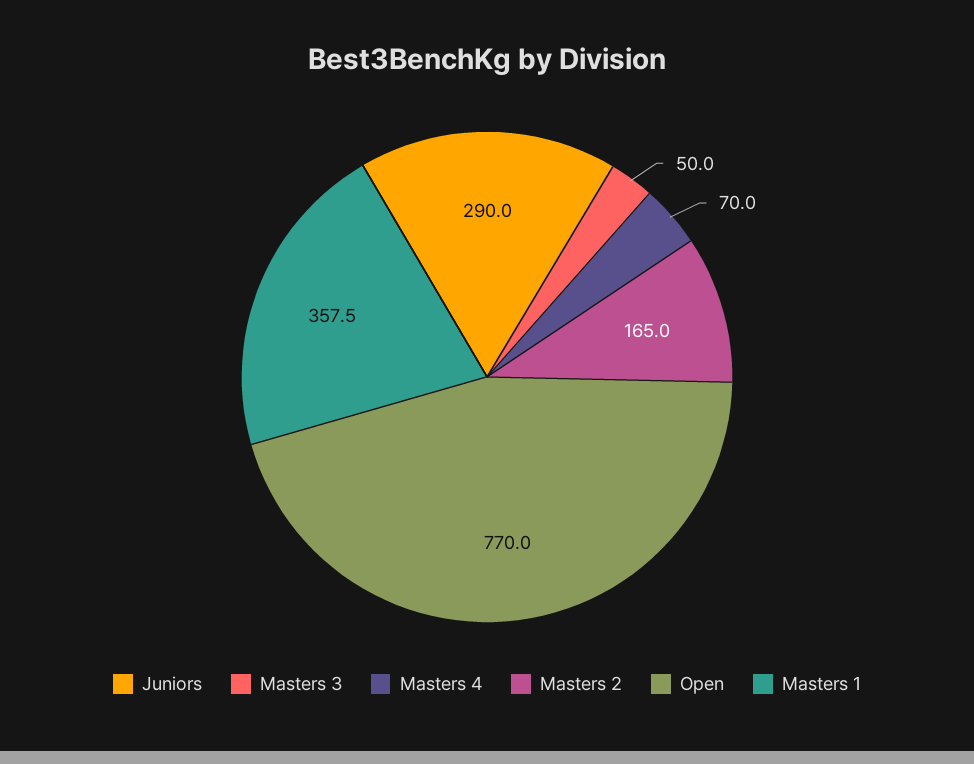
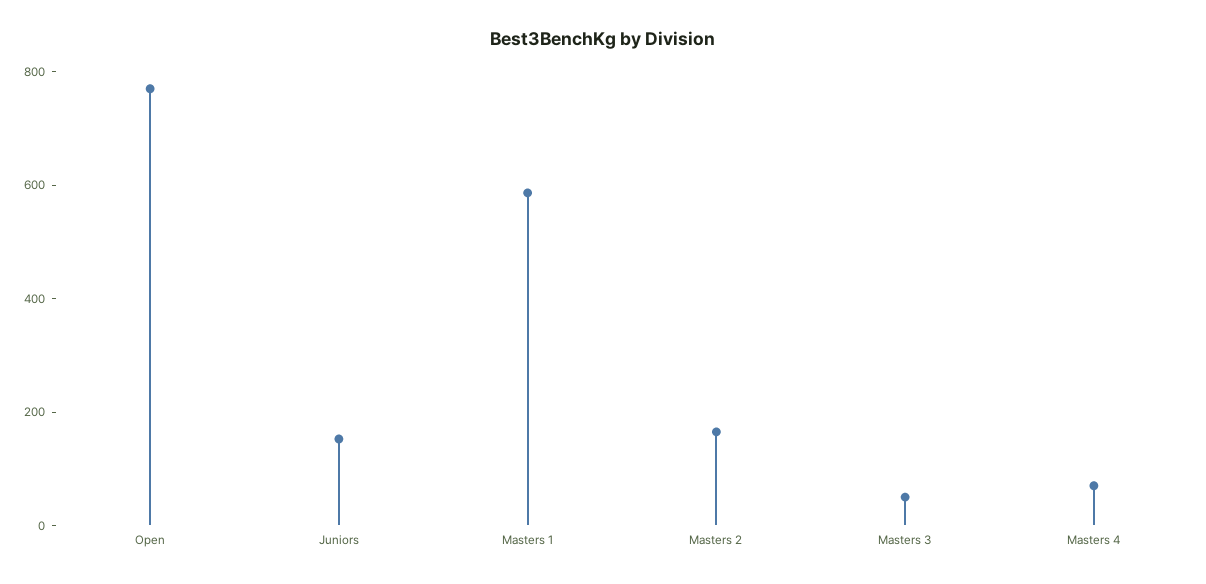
  {
-   "Juniors": 290,
+   "Juniors": 150,
    "Masters 3": 50,
    "Masters 4": 70,
    "Masters 2": 165,
    "Open": 770,
-   "Masters 1": 357.5
+   "Masters 1": 600
  }

